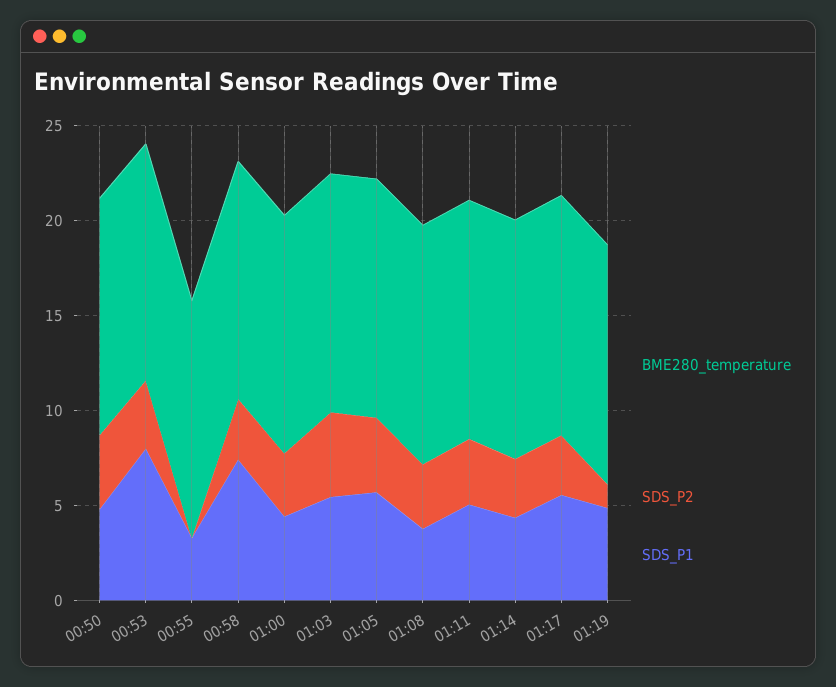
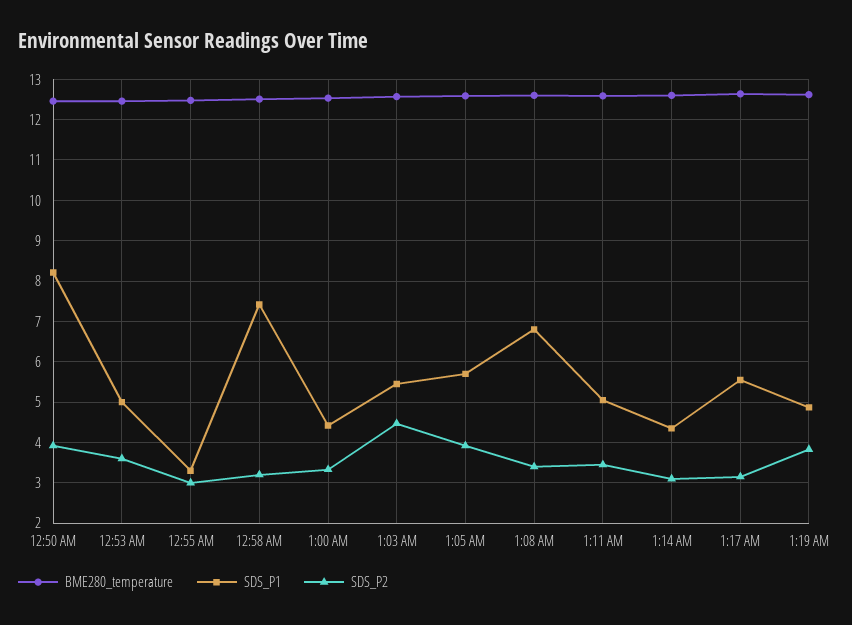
  {
    "BME280_temperature": {
      "00:50": 12.4,
      "00:53": 12.4,
      "00:55": 12.4,
      "00:58": 12.6,
      "01:00": 12.6,
      "01:03": 12.6,
      "01:05": 12.6,
      "01:08": 12.6,
      "01:11": 12.6,
      "01:14": 12.6,
      "01:17": 12.6,
      "01:19": 12.6
    },
    "SDS_P2": {
      "00:50": 4,
      "00:53": 3.6,
-     "00:55": 0,
+     "00:55": 3,
      "00:58": 3.2,
      "01:00": 3.4,
      "01:03": 4.4,
      "01:05": 4,
      "01:08": 3.4,
      "01:11": 3.4,
      "01:14": 3.2,
      "01:17": 3.2,
-     "01:19": 1
+     "01:19": 3.8
    },
    "SDS_P1": {
-     "00:50": 5,
+     "00:50": 8.2,
-     "00:53": 8,
+     "00:53": 5,
      "00:55": 3.4,
      "00:58": 7.4,
      "01:00": 4.4,
      "01:03": 5.4,
      "01:05": 5.8,
-     "01:08": 4,
+     "01:08": 6.8,
      "01:11": 5,
      "01:14": 4.4,
      "01:17": 5.6,
      "01:19": 4.8
    }
  }

